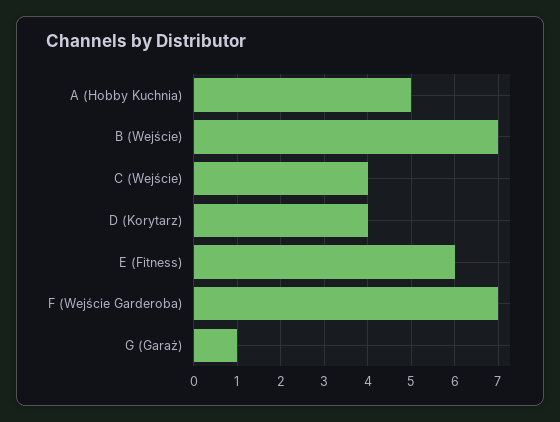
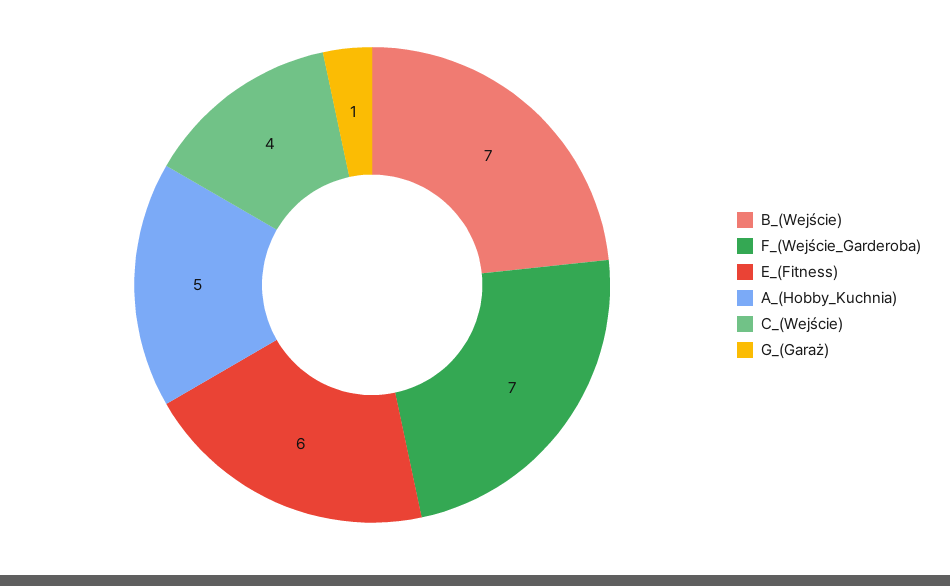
  {
    "A (Hobby Kuchnia)": 5,
    "B (Wejście)": 7,
    "C (Wejście)": 4,
-   "D (Korytarz)": 4,
    "E (Fitness)": 6,
    "F (Wejście Garderoba)": 7,
    "G (Garaż)": 1
  }

